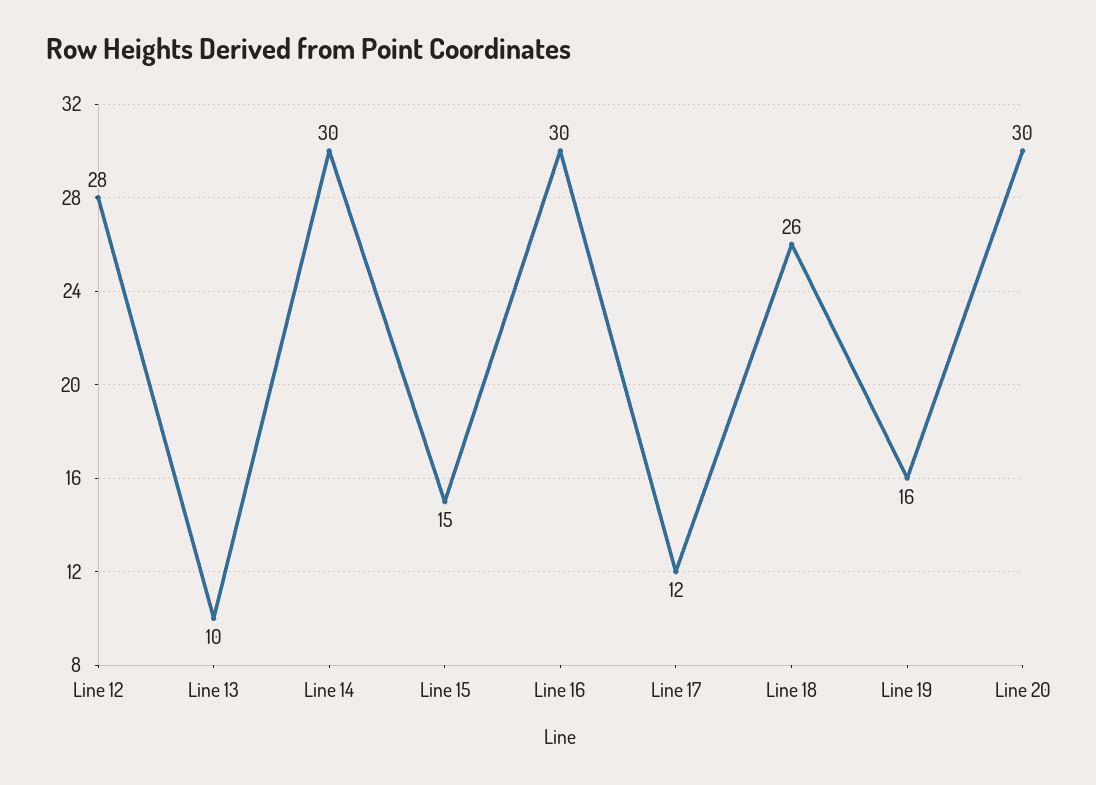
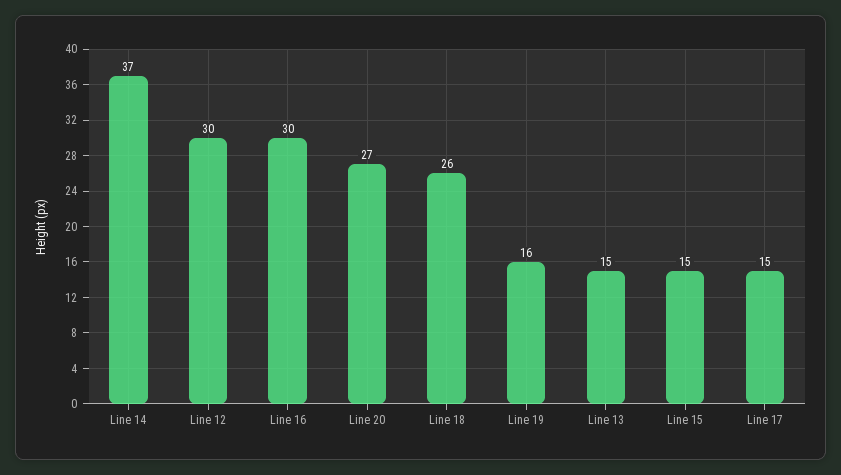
  {
-   "Line 12": 28,
+   "Line 12": 30,
-   "Line 13": 10,
+   "Line 13": 15,
-   "Line 14": 30,
+   "Line 14": 37,
    "Line 15": 15,
    "Line 16": 30,
-   "Line 17": 12,
+   "Line 17": 15,
    "Line 18": 26,
    "Line 19": 16,
-   "Line 20": 30
+   "Line 20": 27
  }

